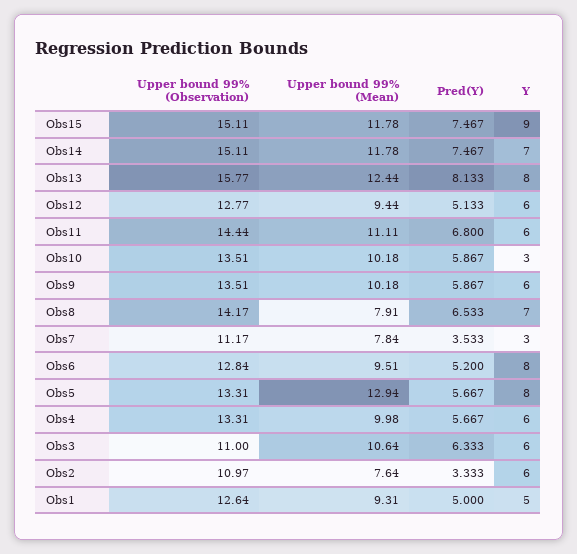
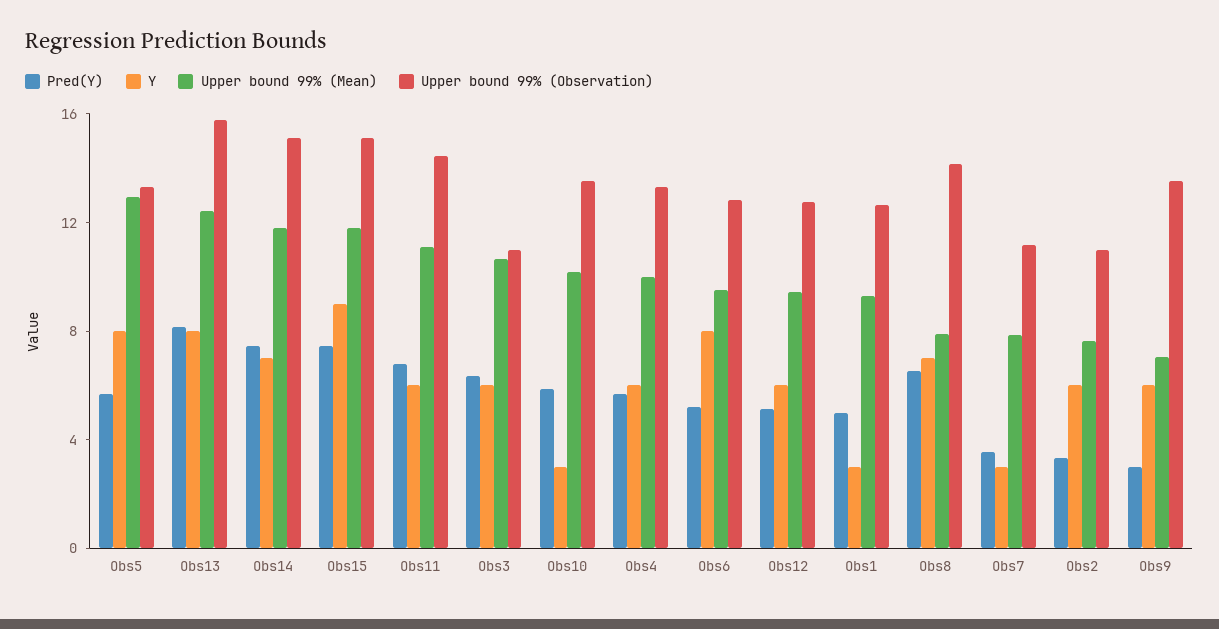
  {
    "Upper bound 99% (Observation)": {
      "Obs15": 15.11,
      "Obs14": 15.11,
      "Obs13": 15.77,
      "Obs12": 12.77,
      "Obs11": 14.44,
      "Obs10": 13.51,
      "Obs9": 13.51,
      "Obs8": 14.17,
      "Obs7": 11.17,
      "Obs6": 12.84,
      "Obs5": 13.31,
      "Obs4": 13.31,
      "Obs3": 11,
      "Obs2": 10.97,
      "Obs1": 12.64
    },
    "Upper bound 99% (Mean)": {
      "Obs15": 11.78,
      "Obs14": 11.78,
      "Obs13": 12.44,
      "Obs12": 9.44,
      "Obs11": 11.11,
      "Obs10": 10.18,
-     "Obs9": 10.18,
+     "Obs9": 7,
      "Obs8": 7.91,
      "Obs7": 7.84,
      "Obs6": 9.51,
      "Obs5": 12.94,
      "Obs4": 9.98,
      "Obs3": 10.64,
      "Obs2": 7.64,
      "Obs1": 9.31
    },
    "Pred(Y)": {
      "Obs15": 7.467,
      "Obs14": 7.467,
      "Obs13": 8.133,
      "Obs12": 5.133,
      "Obs11": 6.8,
      "Obs10": 5.867,
-     "Obs9": 5.867,
+     "Obs9": 3,
      "Obs8": 6.533,
      "Obs7": 3.533,
      "Obs6": 5.2,
      "Obs5": 5.667,
      "Obs4": 5.667,
      "Obs3": 6.333,
      "Obs2": 3.333,
      "Obs1": 5
    },
    "Y": {
      "Obs15": 9,
      "Obs14": 7,
      "Obs13": 8,
      "Obs12": 6,
      "Obs11": 6,
      "Obs10": 3,
      "Obs9": 6,
      "Obs8": 7,
      "Obs7": 3,
      "Obs6": 8,
      "Obs5": 8,
      "Obs4": 6,
      "Obs3": 6,
      "Obs2": 6,
-     "Obs1": 5
+     "Obs1": 3
    }
  }

